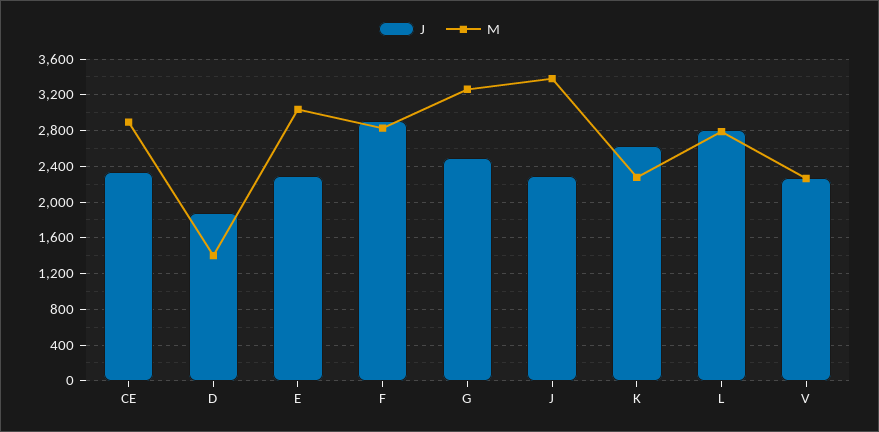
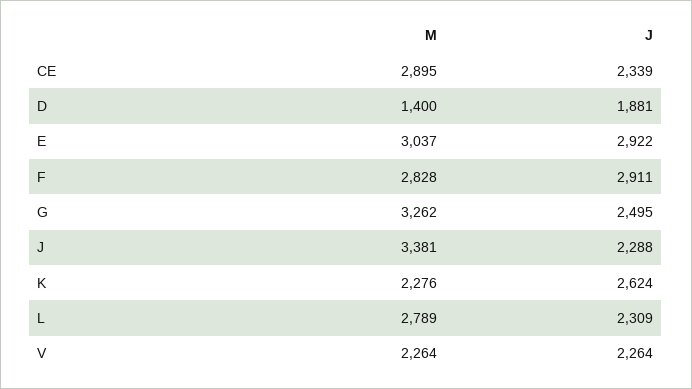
  {
    "J": {
      "CE": 2339,
      "D": 1881,
-     "E": 2300,
+     "E": 2922,
      "F": 2911,
      "G": 2495,
      "J": 2288,
      "K": 2624,
-     "L": 2800,
+     "L": 2309,
      "V": 2264
    },
    "M": {
      "CE": 2895,
      "D": 1400,
      "E": 3037,
      "F": 2828,
      "G": 3262,
      "J": 3381,
      "K": 2276,
      "L": 2789,
      "V": 2264
    }
  }

